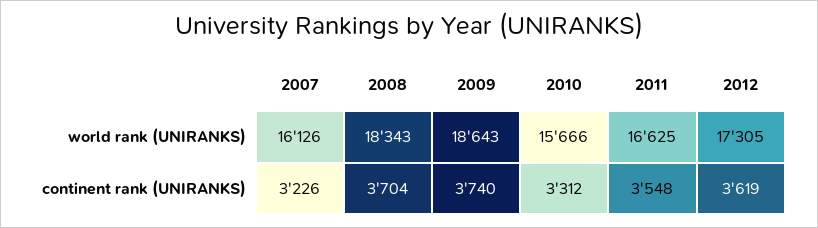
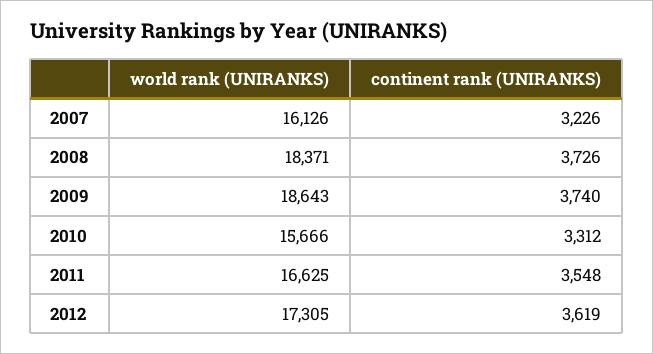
  {
    "2007": {
      "world rank (UNIRANKS)": 16126,
      "continent rank (UNIRANKS)": 3226
    },
    "2008": {
-     "world rank (UNIRANKS)": 18343,
+     "world rank (UNIRANKS)": 18371,
-     "continent rank (UNIRANKS)": 3704
+     "continent rank (UNIRANKS)": 3726
    },
    "2009": {
      "world rank (UNIRANKS)": 18643,
      "continent rank (UNIRANKS)": 3740
    },
    "2010": {
      "world rank (UNIRANKS)": 15666,
      "continent rank (UNIRANKS)": 3312
    },
    "2011": {
      "world rank (UNIRANKS)": 16625,
      "continent rank (UNIRANKS)": 3548
    },
    "2012": {
      "world rank (UNIRANKS)": 17305,
      "continent rank (UNIRANKS)": 3619
    }
  }

